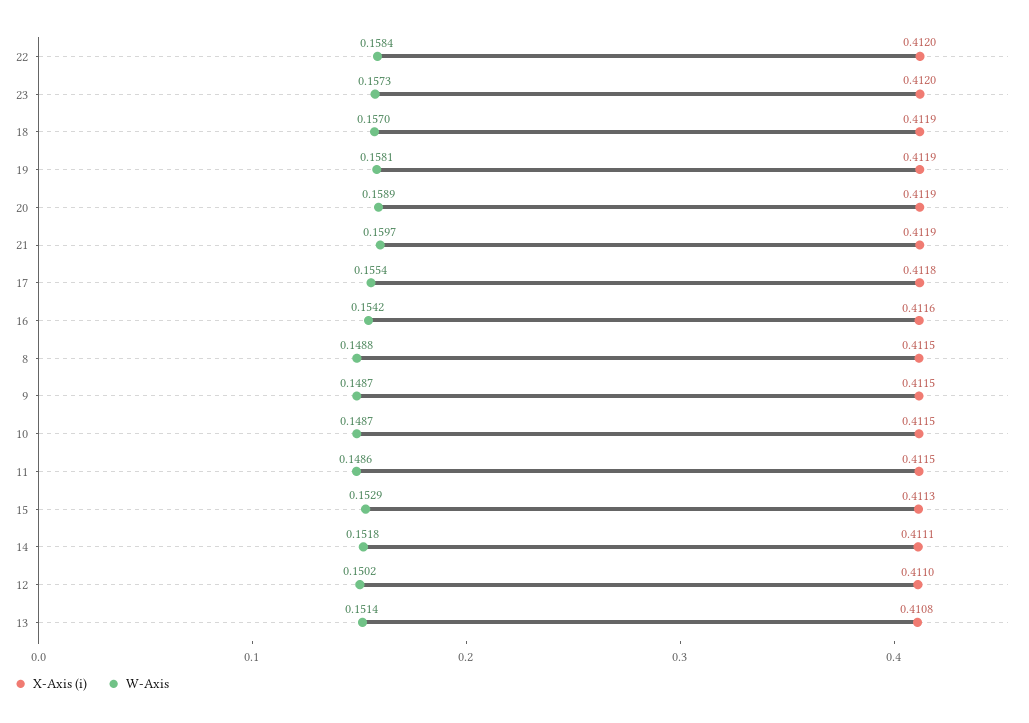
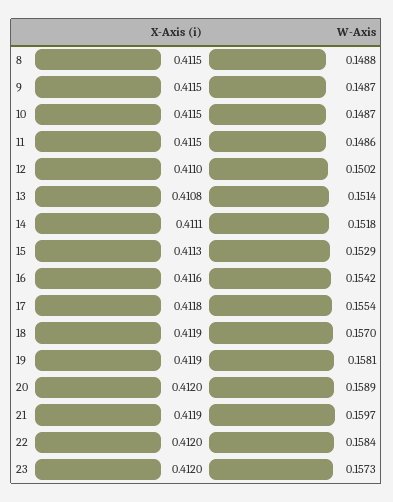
  {
    "X-Axis (i)": {
      "22": 0.412,
      "23": 0.412,
      "18": 0.4119,
      "19": 0.4119,
-     "20": 0.4119,
+     "20": 0.412,
      "21": 0.4119,
      "17": 0.4118,
      "16": 0.4116,
      "8": 0.4115,
      "9": 0.4115,
      "10": 0.4115,
      "11": 0.4115,
      "15": 0.4113,
      "14": 0.4111,
      "12": 0.411,
      "13": 0.4108
    },
    "W-Axis": {
      "22": 0.1584,
      "23": 0.1573,
      "18": 0.157,
      "19": 0.1581,
      "20": 0.1589,
      "21": 0.1597,
      "17": 0.1554,
      "16": 0.1542,
      "8": 0.1488,
      "9": 0.1487,
      "10": 0.1487,
      "11": 0.1486,
      "15": 0.1529,
      "14": 0.1518,
      "12": 0.1502,
      "13": 0.1514
    }
  }

